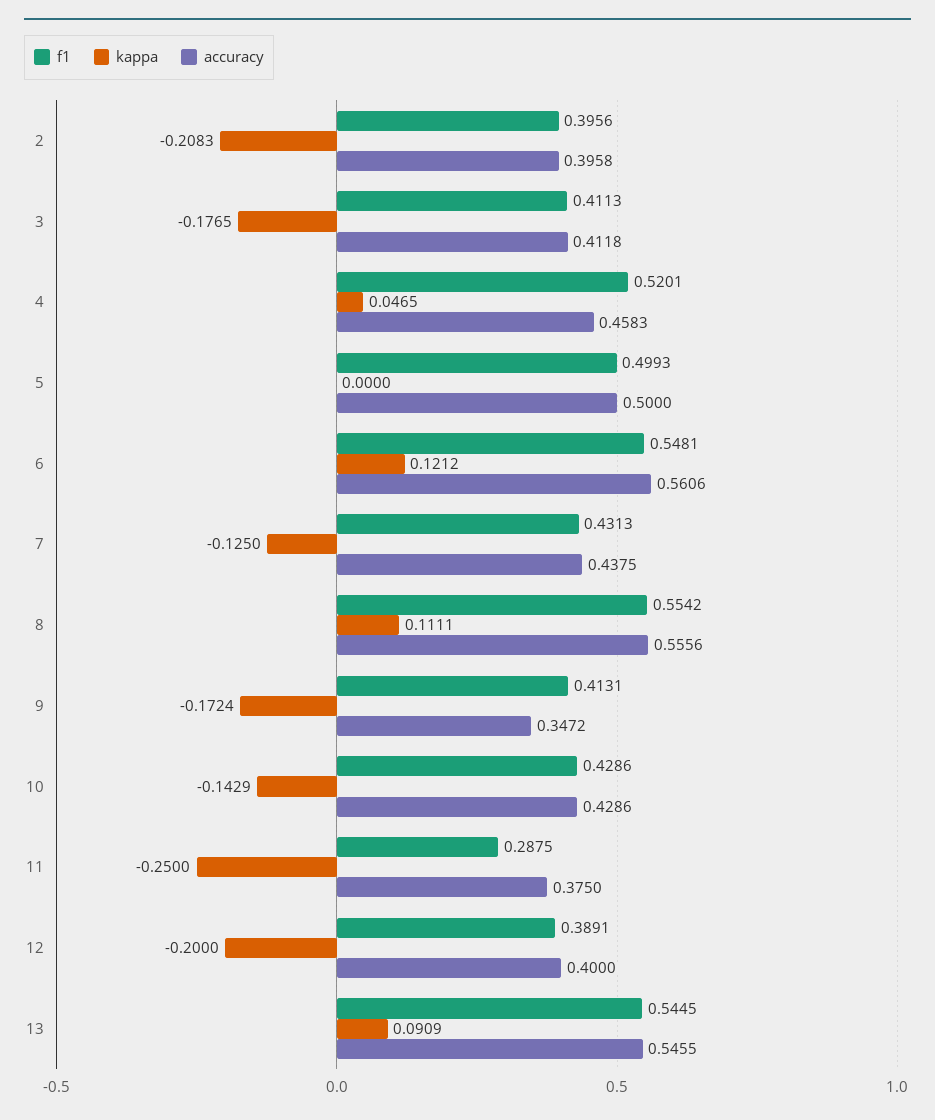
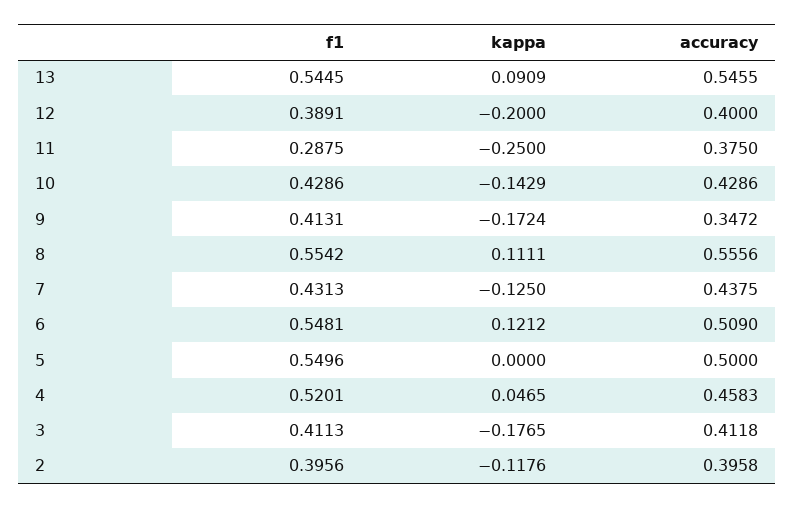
  {
    "f1": {
      "2": 0.3956,
      "3": 0.4113,
      "4": 0.5201,
-     "5": 0.4993,
+     "5": 0.5496,
      "6": 0.5481,
      "7": 0.4313,
      "8": 0.5542,
      "9": 0.4131,
      "10": 0.4286,
      "11": 0.2875,
      "12": 0.3891,
      "13": 0.5445
    },
    "kappa": {
-     "2": -0.2083,
+     "2": -0.1176,
      "3": -0.1765,
      "4": 0.0465,
      "5": 0,
      "6": 0.1212,
      "7": -0.125,
      "8": 0.1111,
      "9": -0.1724,
      "10": -0.1429,
      "11": -0.25,
      "12": -0.2,
      "13": 0.0909
    },
    "accuracy": {
      "2": 0.3958,
      "3": 0.4118,
      "4": 0.4583,
      "5": 0.5,
-     "6": 0.5606,
+     "6": 0.509,
      "7": 0.4375,
      "8": 0.5556,
      "9": 0.3472,
      "10": 0.4286,
      "11": 0.375,
      "12": 0.4,
      "13": 0.5455
    }
  }

